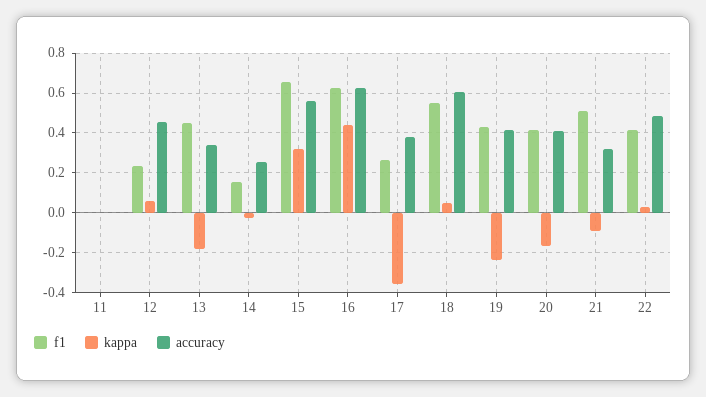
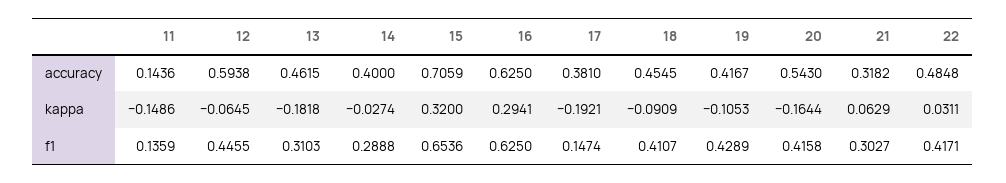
  {
    "f1": {
-     "11": 0,
+     "11": 0.1359,
-     "12": 0.25,
+     "12": 0.4455,
-     "13": 0.45,
+     "13": 0.3103,
-     "14": 0.15,
+     "14": 0.2888,
      "15": 0.6536,
      "16": 0.625,
-     "17": 0.25,
+     "17": 0.1474,
-     "18": 0.55,
+     "18": 0.4107,
      "19": 0.4289,
      "20": 0.4158,
-     "21": 0.5,
+     "21": 0.3027,
      "22": 0.4171
    },
    "kappa": {
-     "11": 0,
+     "11": -0.1486,
-     "12": 0.05,
+     "12": -0.0645,
      "13": -0.1818,
      "14": -0.0274,
      "15": 0.32,
-     "16": 0.45,
+     "16": 0.2941,
-     "17": -0.35,
+     "17": -0.1921,
-     "18": 0.05,
+     "18": -0.0909,
-     "19": -0.25,
+     "19": -0.1053,
      "20": -0.1644,
-     "21": -0.1,
+     "21": 0.0629,
      "22": 0.0311
    },
    "accuracy": {
-     "11": 0,
+     "11": 0.1436,
-     "12": 0.45,
+     "12": 0.5938,
-     "13": 0.35,
+     "13": 0.4615,
-     "14": 0.25,
+     "14": 0.4,
-     "15": 0.55,
+     "15": 0.7059,
      "16": 0.625,
      "17": 0.381,
-     "18": 0.6,
+     "18": 0.4545,
      "19": 0.4167,
-     "20": 0.4,
+     "20": 0.543,
      "21": 0.3182,
      "22": 0.4848
    }
  }

